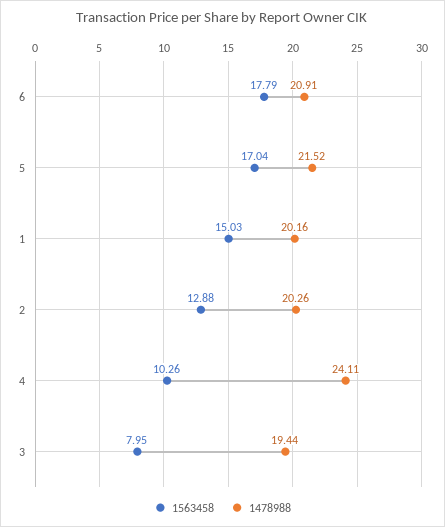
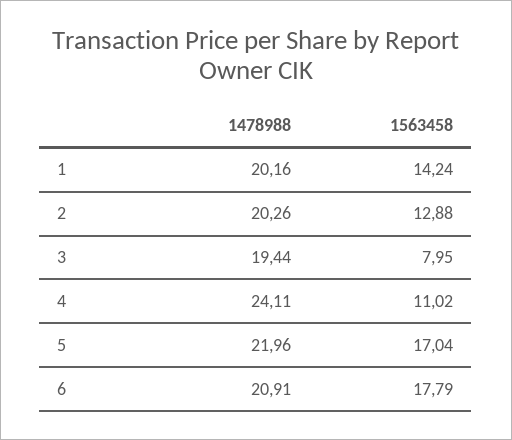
  {
    "1563458": {
      "6": 17.79,
      "5": 17.04,
-     "1": 15.03,
+     "1": 14.24,
      "2": 12.88,
-     "4": 10.26,
+     "4": 11.02,
      "3": 7.95
    },
    "1478988": {
      "6": 20.91,
-     "5": 21.52,
+     "5": 21.96,
      "1": 20.16,
      "2": 20.26,
      "4": 24.11,
      "3": 19.44
    }
  }

